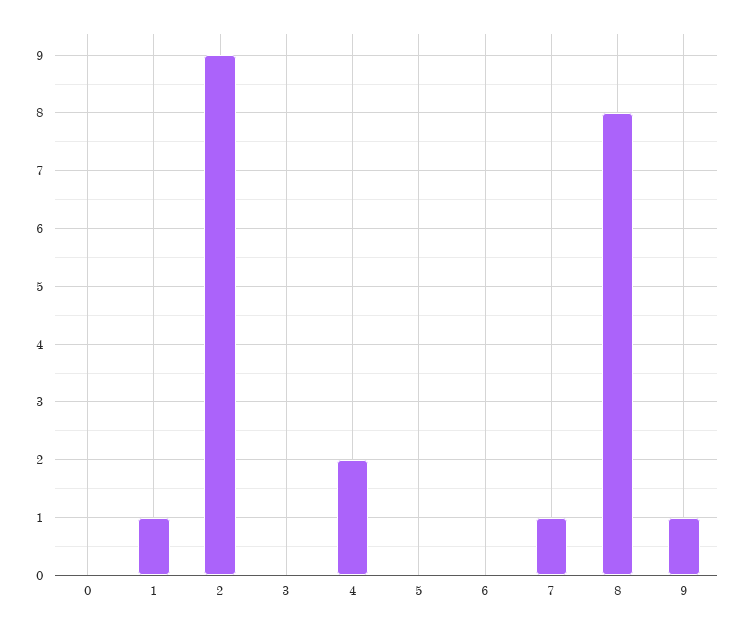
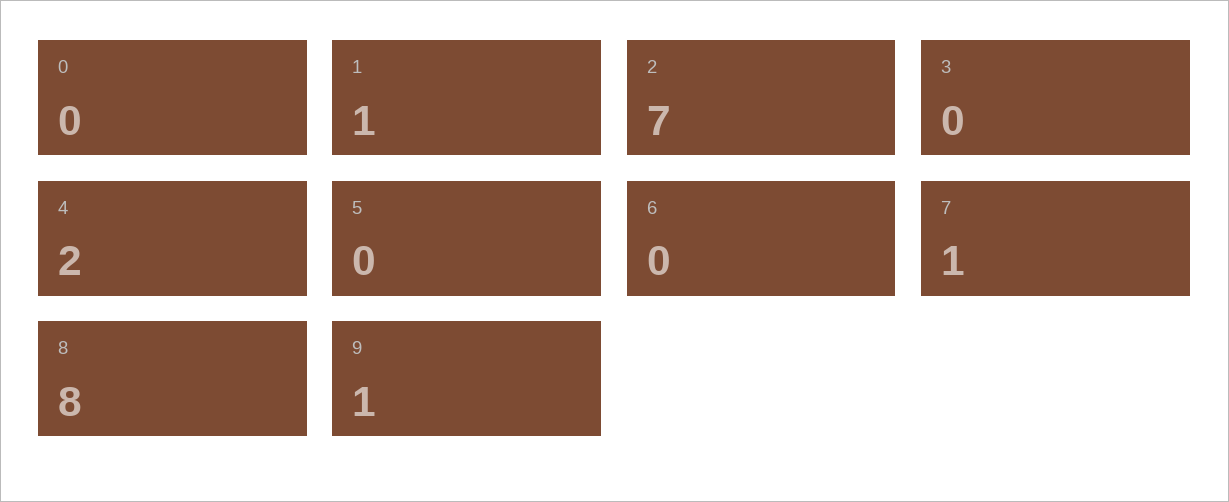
  {
    "0": 0,
    "1": 1,
-   "2": 9,
+   "2": 7,
    "3": 0,
    "4": 2,
    "5": 0,
    "6": 0,
    "7": 1,
    "8": 8,
    "9": 1
  }

